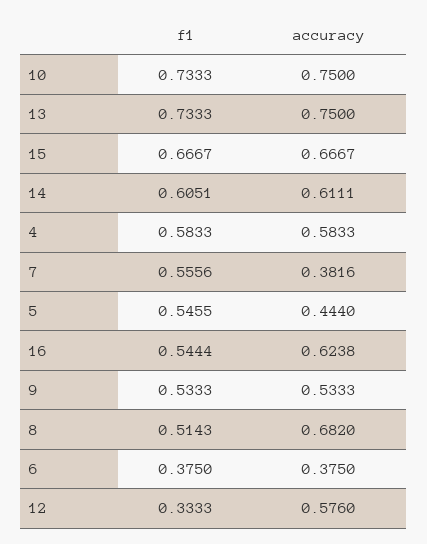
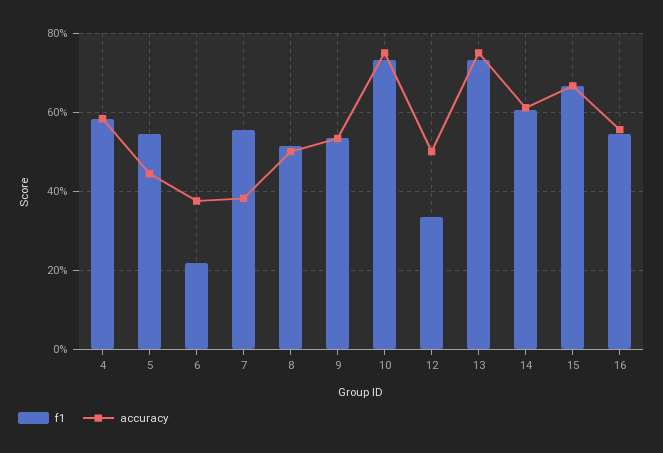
  {
    "f1": {
      "10": 0.7333,
      "13": 0.7333,
      "15": 0.6667,
      "14": 0.6051,
      "4": 0.5833,
      "7": 0.5556,
      "5": 0.5455,
      "16": 0.5444,
      "9": 0.5333,
      "8": 0.5143,
-     "6": 0.375,
+     "6": 0.22,
      "12": 0.3333
    },
    "accuracy": {
      "10": 0.75,
      "13": 0.75,
      "15": 0.6667,
      "14": 0.6111,
      "4": 0.5833,
      "7": 0.3816,
      "5": 0.444,
-     "16": 0.6238,
+     "16": 0.56,
      "9": 0.5333,
-     "8": 0.682,
+     "8": 0.5,
      "6": 0.375,
-     "12": 0.576
+     "12": 0.5
    }
  }

